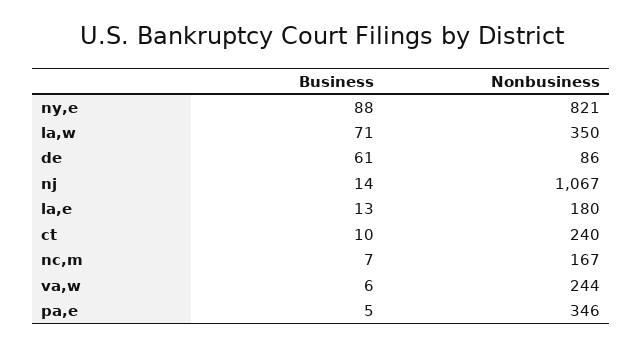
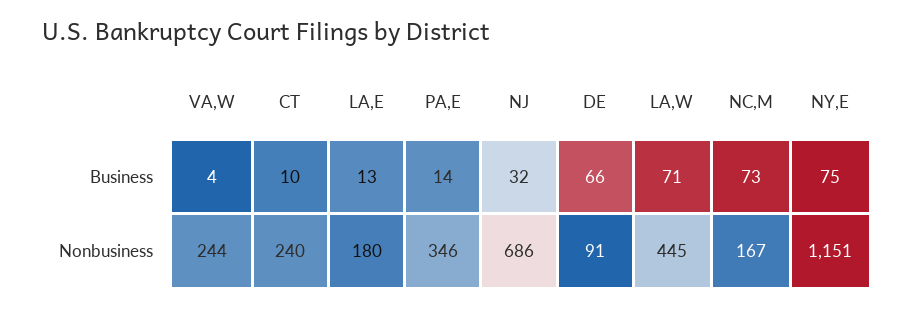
  {
    "Business": {
-     "ny,e": 88,
+     "ny,e": 75,
      "la,w": 71,
-     "de": 61,
+     "de": 66,
-     "nj": 14,
+     "nj": 32,
      "la,e": 13,
      "ct": 10,
-     "nc,m": 7,
+     "nc,m": 73,
-     "va,w": 6,
+     "va,w": 4,
-     "pa,e": 5
+     "pa,e": 14
    },
    "Nonbusiness": {
-     "ny,e": 821,
+     "ny,e": 1151,
-     "la,w": 350,
+     "la,w": 445,
-     "de": 86,
+     "de": 91,
-     "nj": 1067,
+     "nj": 686,
      "la,e": 180,
      "ct": 240,
      "nc,m": 167,
      "va,w": 244,
      "pa,e": 346
    }
  }

